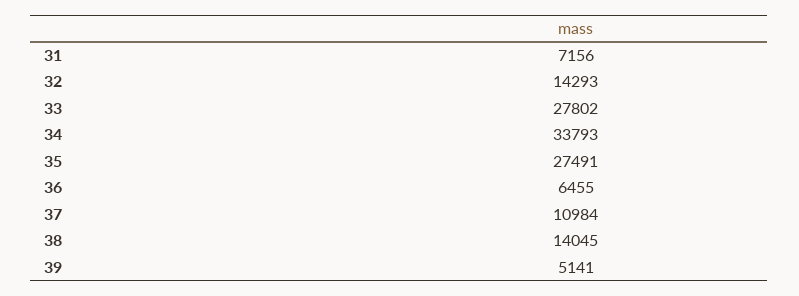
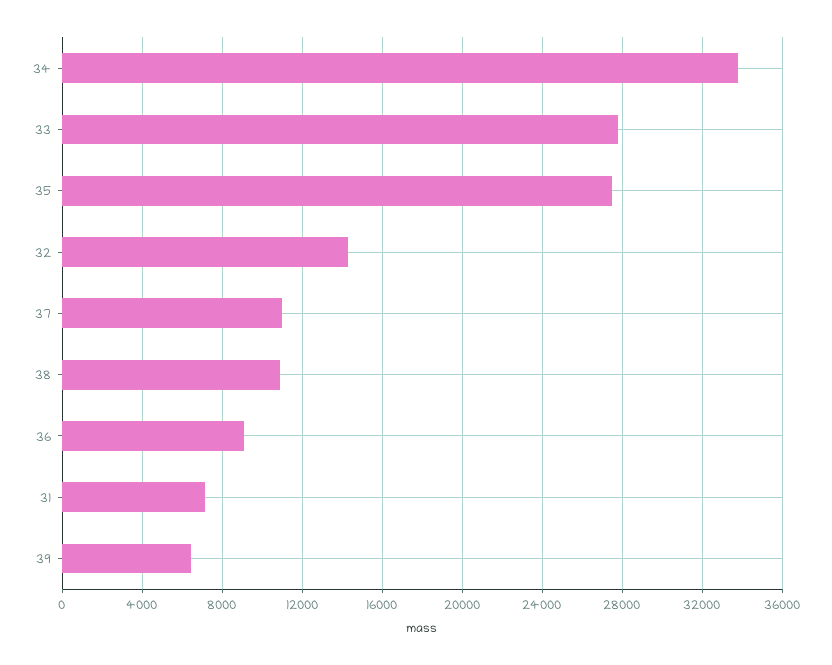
  {
    "31": 7156,
    "32": 14293,
    "33": 27802,
    "34": 33793,
    "35": 27491,
-   "36": 6455,
+   "36": 9000,
    "37": 10984,
-   "38": 14045,
+   "38": 11000,
-   "39": 5141
+   "39": 6500
  }

